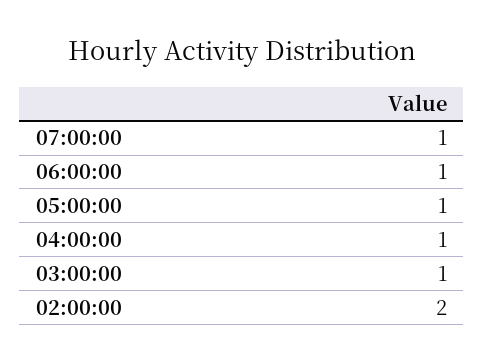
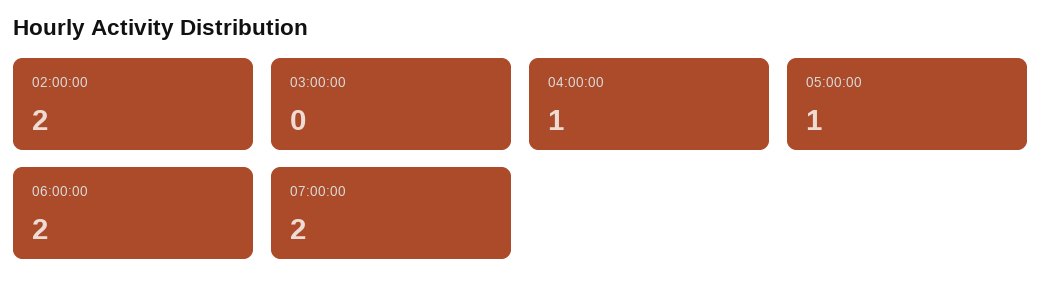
  {
-   "07:00:00": 1,
+   "07:00:00": 2,
-   "06:00:00": 1,
+   "06:00:00": 2,
    "05:00:00": 1,
    "04:00:00": 1,
-   "03:00:00": 1,
+   "03:00:00": 0,
    "02:00:00": 2
  }

